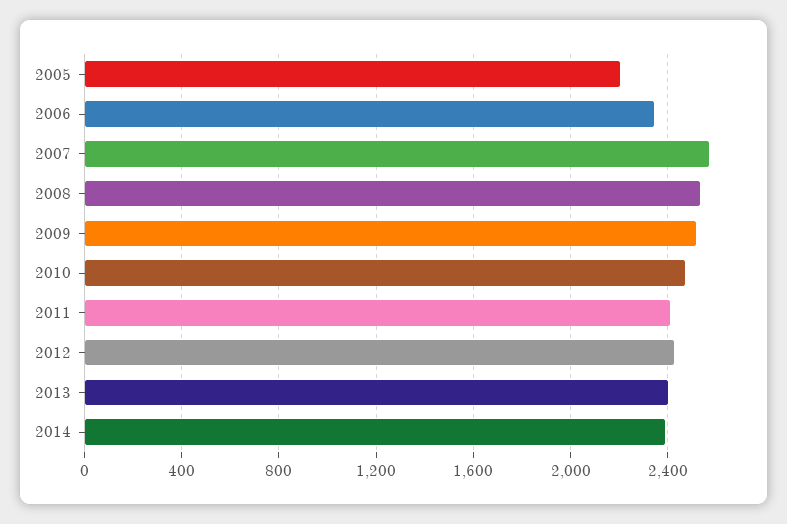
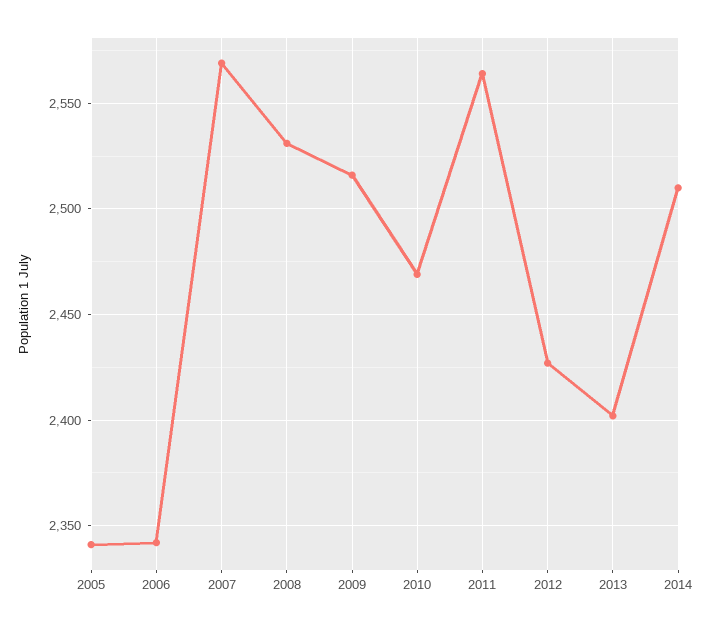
  {
-   "2005": 2200,
+   "2005": 2340,
    "2006": 2340,
    "2007": 2570,
    "2008": 2530,
    "2009": 2515,
    "2010": 2470,
-   "2011": 2400,
+   "2011": 2565,
    "2012": 2425,
    "2013": 2400,
-   "2014": 2400
+   "2014": 2510
  }

